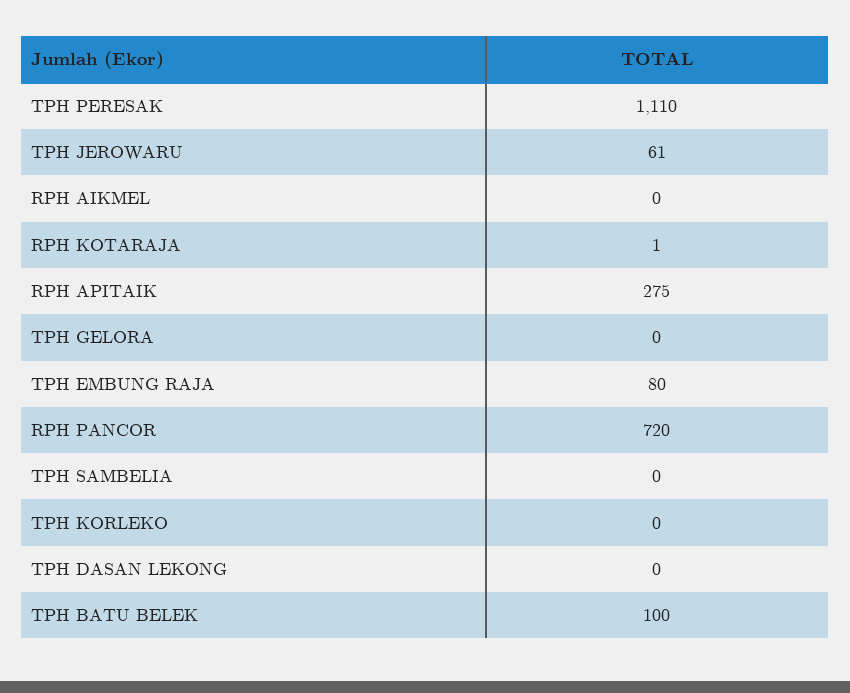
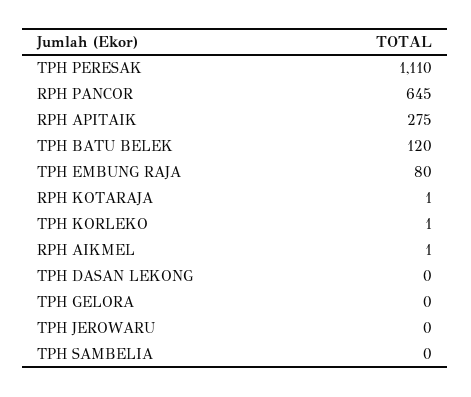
  {
    "TPH PERESAK": 1110,
-   "TPH JEROWARU": 61,
+   "TPH JEROWARU": 0,
-   "RPH AIKMEL": 0,
+   "RPH AIKMEL": 1,
    "RPH KOTARAJA": 1,
    "RPH APITAIK": 275,
    "TPH GELORA": 0,
    "TPH EMBUNG RAJA": 80,
-   "RPH PANCOR": 720,
+   "RPH PANCOR": 645,
    "TPH SAMBELIA": 0,
-   "TPH KORLEKO": 0,
+   "TPH KORLEKO": 1,
    "TPH DASAN LEKONG": 0,
-   "TPH BATU BELEK": 100
+   "TPH BATU BELEK": 120
  }

